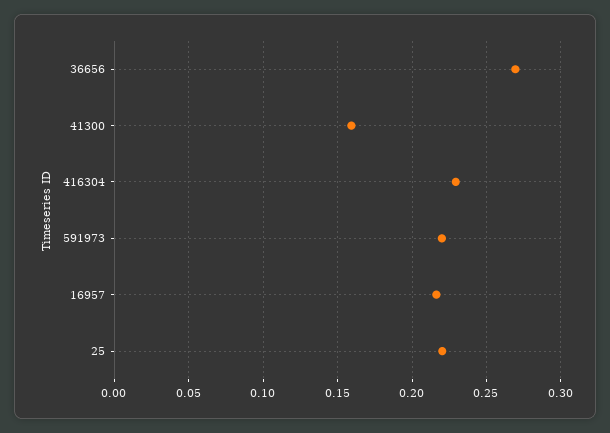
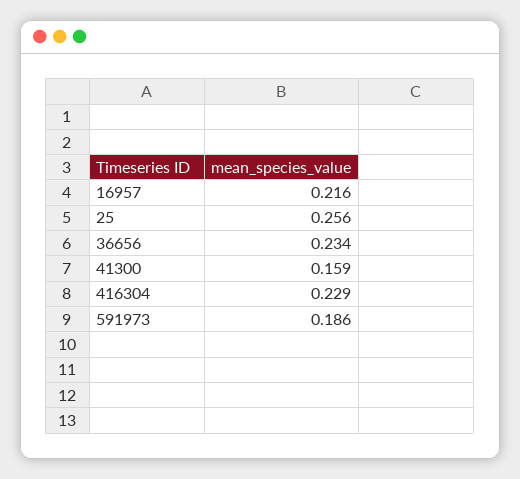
  {
-   "36656": 0.27,
+   "36656": 0.234,
    "41300": 0.159,
    "416304": 0.229,
-   "591973": 0.22,
+   "591973": 0.186,
    "16957": 0.216,
-   "25": 0.22
+   "25": 0.256
  }

